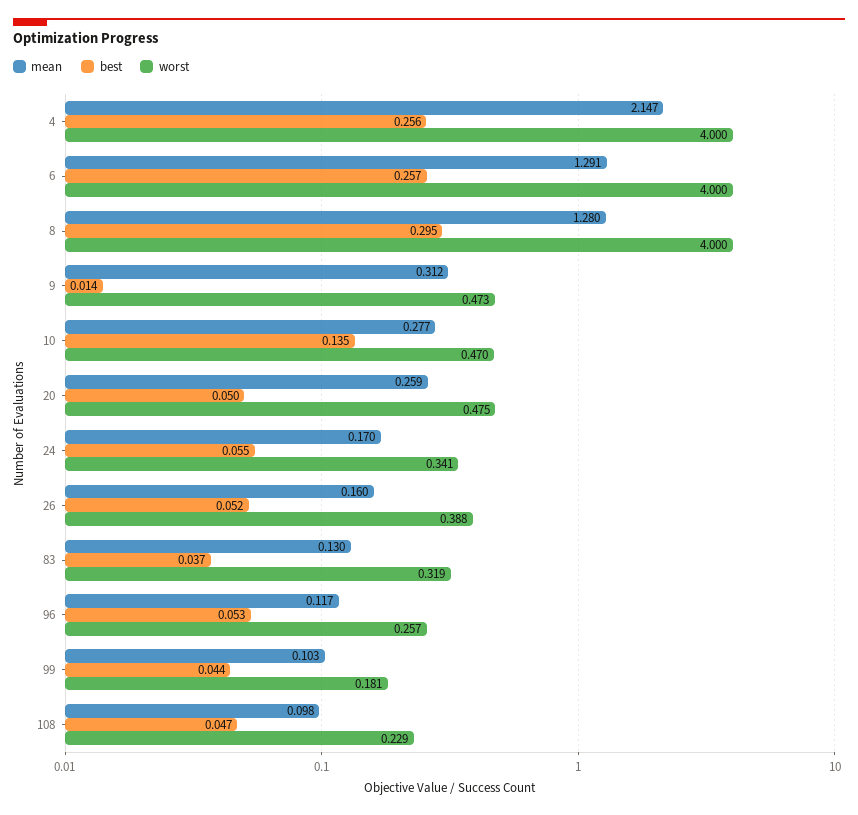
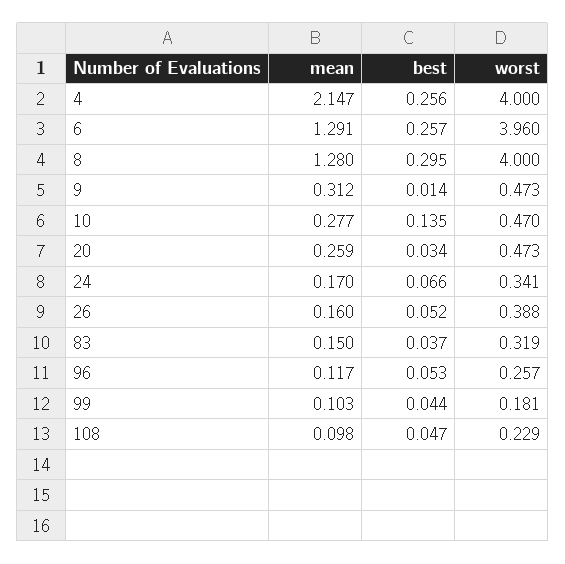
  {
    "mean": {
      "4": 2.147,
      "6": 1.291,
      "8": 1.28,
      "9": 0.312,
      "10": 0.277,
      "20": 0.259,
      "24": 0.17,
      "26": 0.16,
-     "83": 0.13,
+     "83": 0.15,
      "96": 0.117,
      "99": 0.103,
      "108": 0.098
    },
    "best": {
      "4": 0.256,
      "6": 0.257,
      "8": 0.295,
      "9": 0.014,
      "10": 0.135,
-     "20": 0.05,
+     "20": 0.034,
-     "24": 0.055,
+     "24": 0.066,
      "26": 0.052,
      "83": 0.037,
      "96": 0.053,
      "99": 0.044,
      "108": 0.047
    },
    "worst": {
      "4": 4,
-     "6": 4,
+     "6": 3.96,
      "8": 4,
      "9": 0.473,
      "10": 0.47,
-     "20": 0.475,
+     "20": 0.473,
      "24": 0.341,
      "26": 0.388,
      "83": 0.319,
      "96": 0.257,
      "99": 0.181,
      "108": 0.229
    }
  }

